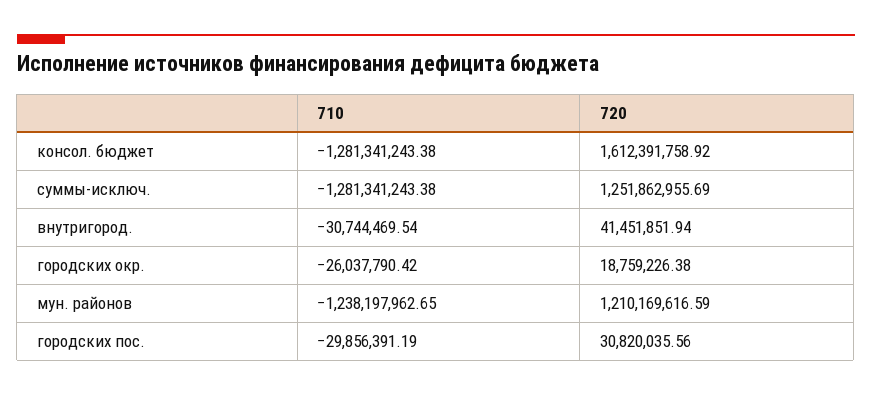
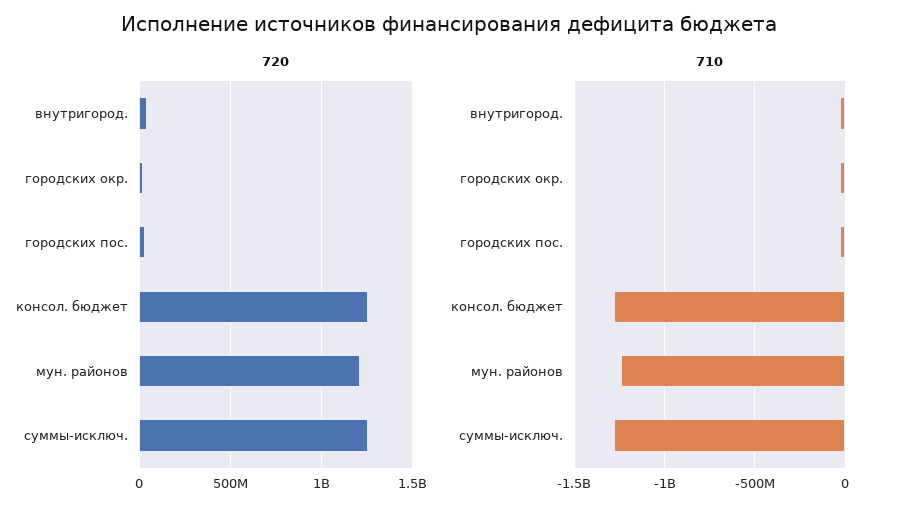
  {
    "710": {
      "консол. бюджет": -1281341243.38,
      "суммы-исключ.": -1281341243.38,
      "внутригород.": -30744469.54,
      "городских окр.": -26037790.42,
      "мун. районов": -1238197962.65,
      "городских пос.": -29856391.19
    },
    "720": {
-     "консол. бюджет": 1612391758.92,
+     "консол. бюджет": 1250000000,
      "суммы-исключ.": 1251862955.69,
      "внутригород.": 41451851.94,
      "городских окр.": 18759226.38,
      "мун. районов": 1210169616.59,
      "городских пос.": 30820035.56
    }
  }

